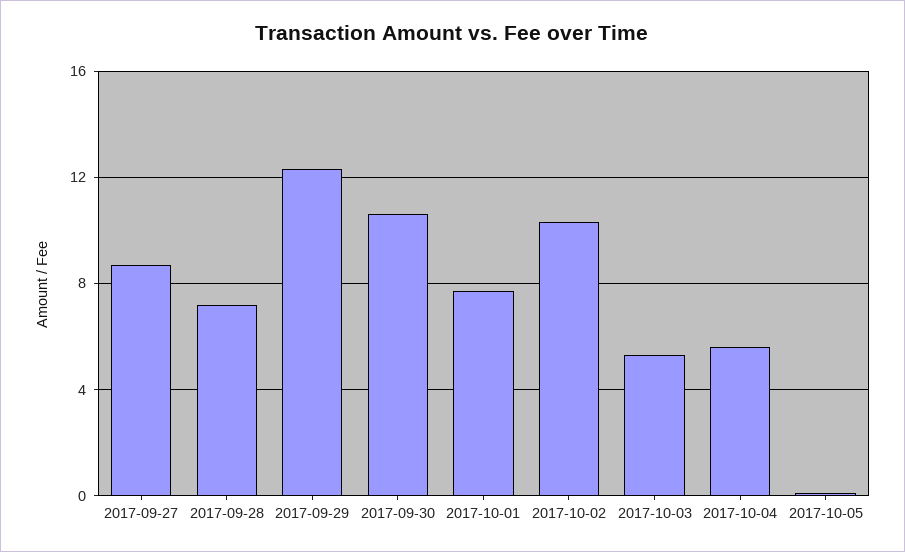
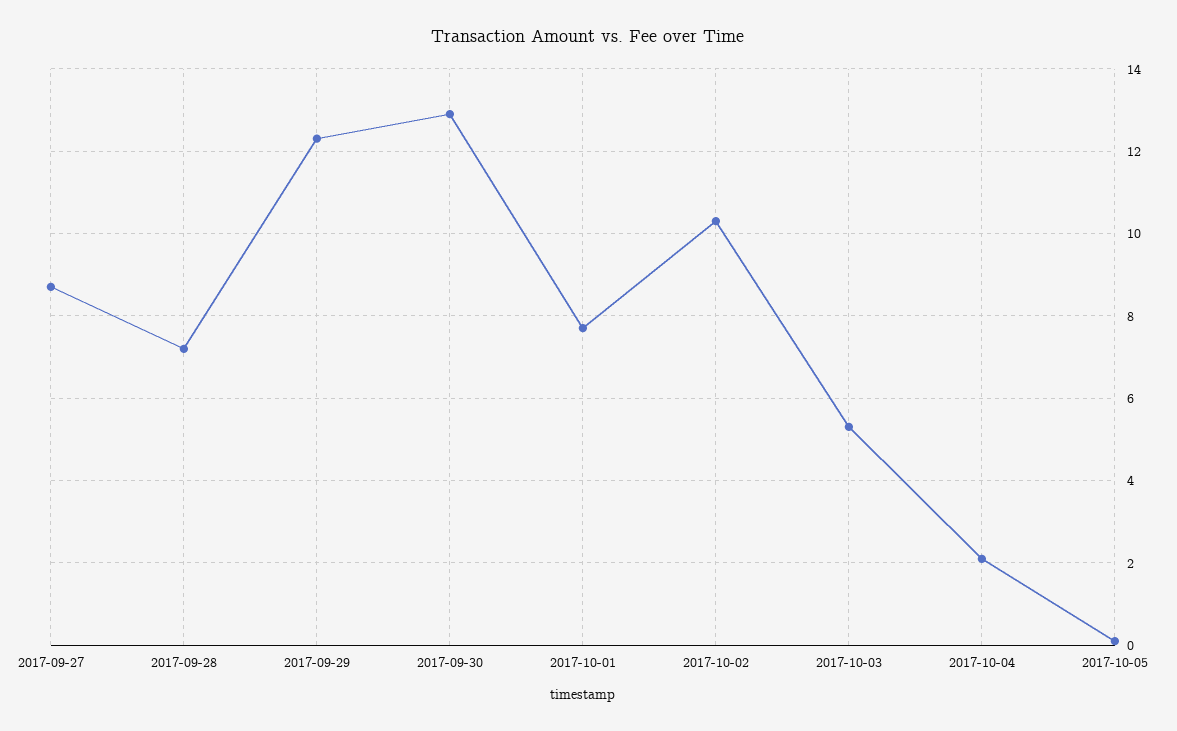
  {
    "2017-09-27": 8.5,
    "2017-09-28": 7,
    "2017-09-29": 12.5,
-   "2017-09-30": 10.5,
+   "2017-09-30": 13,
    "2017-10-01": 7.5,
    "2017-10-02": 10.5,
    "2017-10-03": 5.5,
-   "2017-10-04": 5.5,
+   "2017-10-04": 2,
    "2017-10-05": 0
  }

